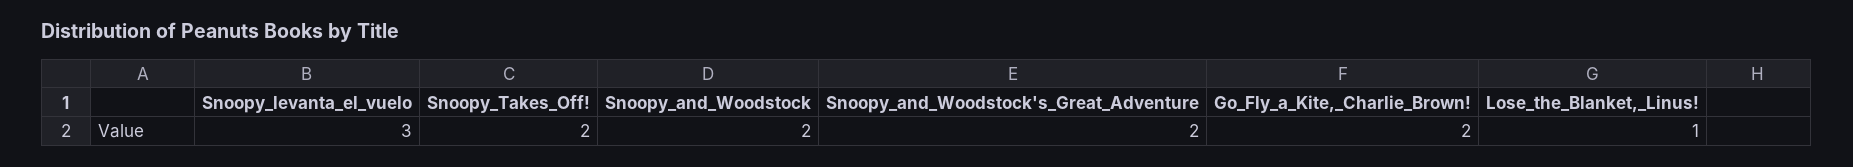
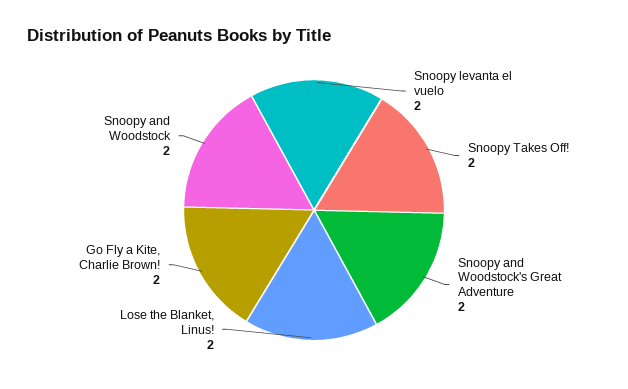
  {
-   "Snoopy_levanta_el_vuelo": 3,
+   "Snoopy_levanta_el_vuelo": 2,
    "Snoopy_Takes_Off!": 2,
    "Snoopy_and_Woodstock": 2,
    "Snoopy_and_Woodstock's_Great_Adventure": 2,
    "Go_Fly_a_Kite,_Charlie_Brown!": 2,
-   "Lose_the_Blanket,_Linus!": 1
+   "Lose_the_Blanket,_Linus!": 2
  }

